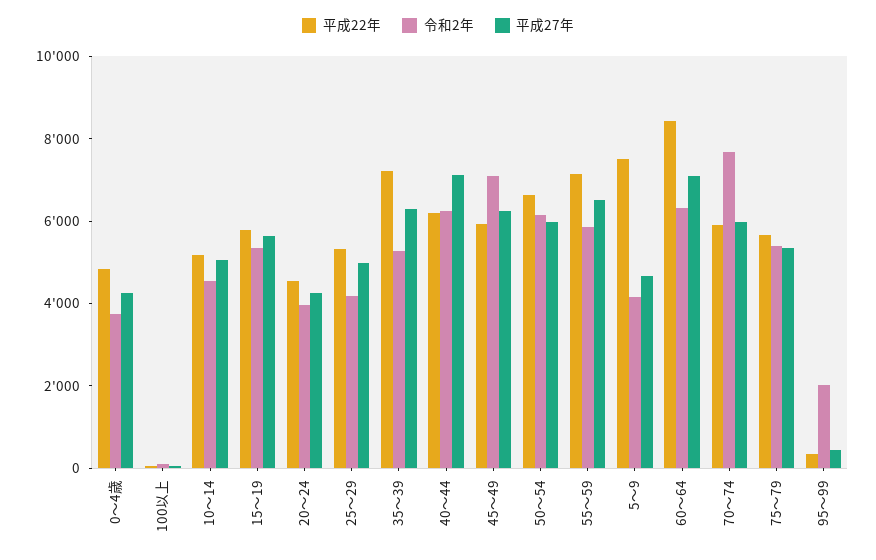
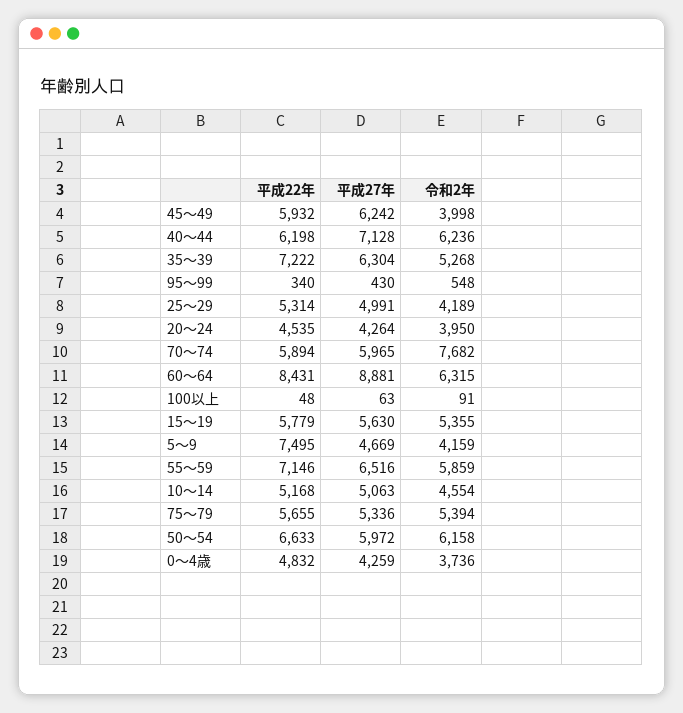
  {
    "平成22年": {
      "0～4歳": 4832,
      "100以上": 48,
      "10～14": 5168,
      "15～19": 5779,
      "20～24": 4535,
      "25～29": 5314,
      "35～39": 7222,
      "40～44": 6198,
      "45～49": 5932,
      "50～54": 6633,
      "55～59": 7146,
      "5～9": 7495,
      "60～64": 8431,
      "70～74": 5894,
      "75～79": 5655,
      "95～99": 340
    },
    "令和2年": {
      "0～4歳": 3736,
      "100以上": 91,
      "10～14": 4554,
      "15～19": 5355,
      "20～24": 3950,
      "25～29": 4189,
      "35～39": 5268,
      "40～44": 6236,
-     "45～49": 7000,
+     "45～49": 3998,
      "50～54": 6158,
      "55～59": 5859,
      "5～9": 4159,
      "60～64": 6315,
      "70～74": 7682,
      "75～79": 5394,
-     "95～99": 2000
+     "95～99": 548
    },
    "平成27年": {
      "0～4歳": 4259,
      "100以上": 63,
      "10～14": 5063,
      "15～19": 5630,
      "20～24": 4264,
      "25～29": 4991,
      "35～39": 6304,
      "40～44": 7128,
      "45～49": 6242,
      "50～54": 5972,
      "55～59": 6516,
      "5～9": 4669,
-     "60～64": 7000,
+     "60～64": 8881,
      "70～74": 5965,
      "75～79": 5336,
      "95～99": 430
    }
  }

